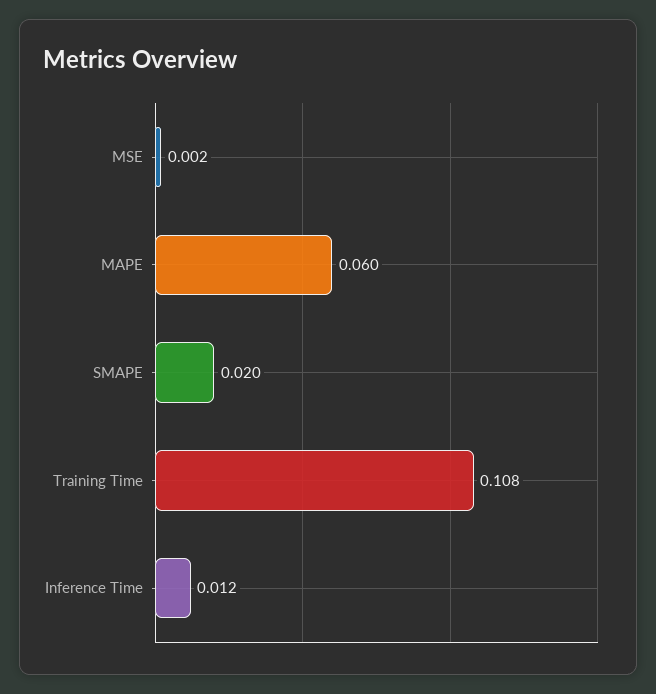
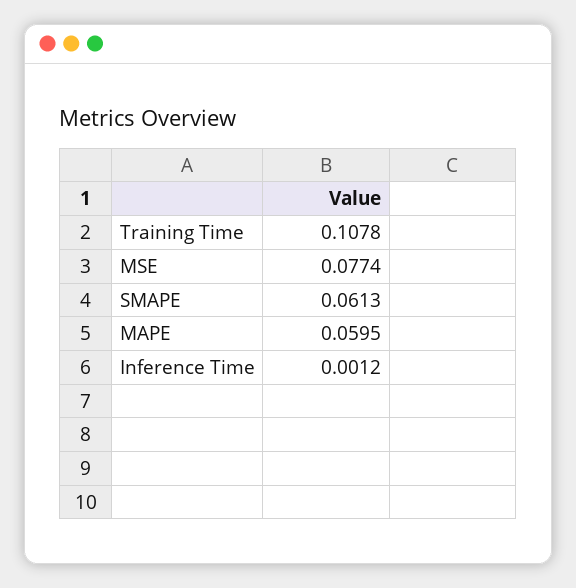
  {
-   "MSE": 0.002,
+   "MSE": 0.0774,
    "MAPE": 0.0595,
-   "SMAPE": 0.02,
+   "SMAPE": 0.0613,
    "Training Time": 0.1078,
-   "Inference Time": 0.012
+   "Inference Time": 0.0012
  }

